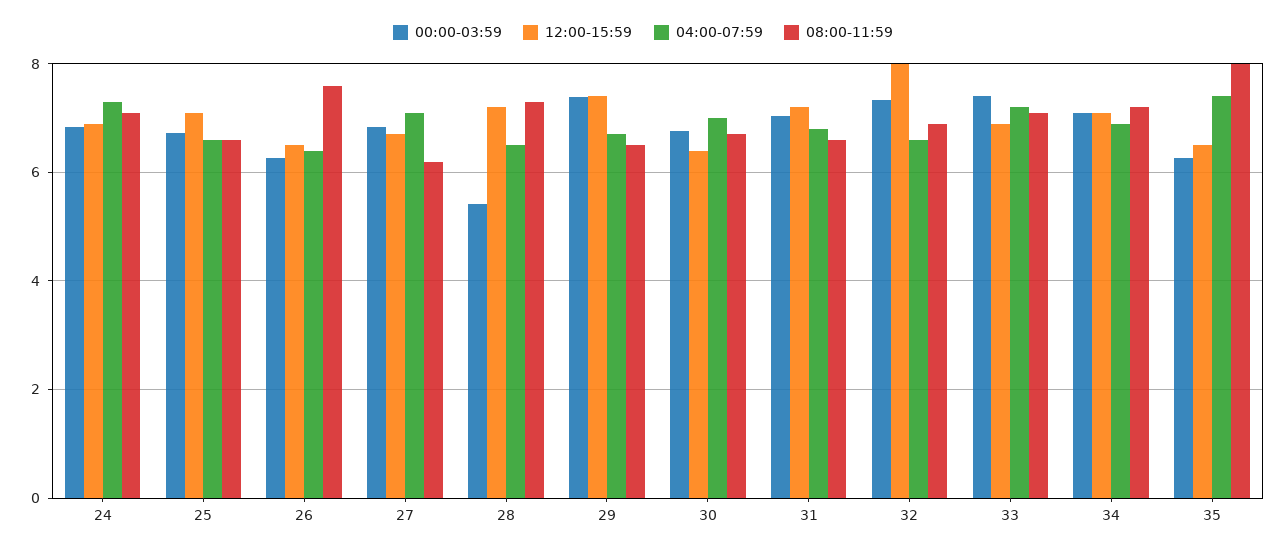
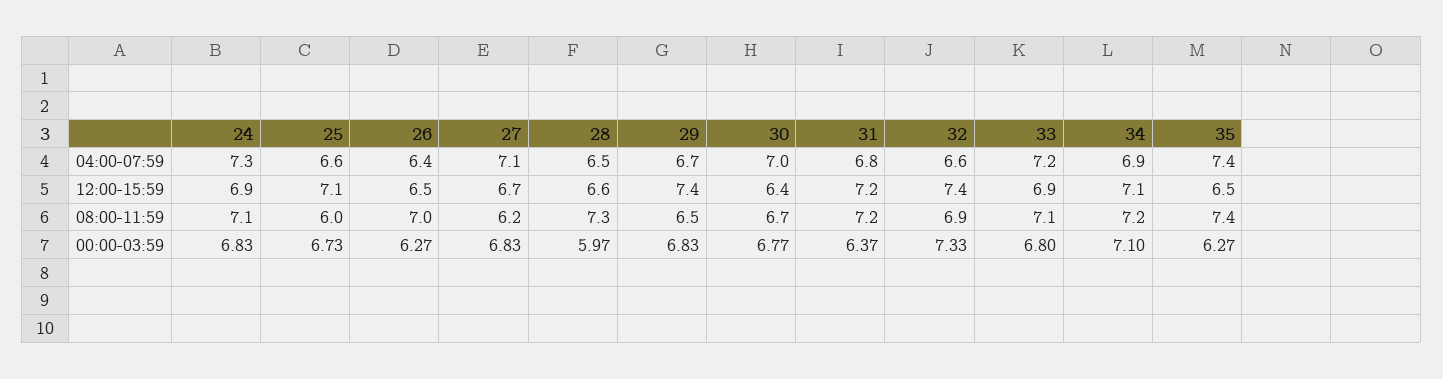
  {
    "00:00-03:59": {
      "24": 6.83,
      "25": 6.73,
      "26": 6.27,
      "27": 6.83,
-     "28": 5.4,
+     "28": 5.97,
-     "29": 7.4,
+     "29": 6.83,
      "30": 6.77,
-     "31": 7,
+     "31": 6.37,
      "32": 7.33,
-     "33": 7.4,
+     "33": 6.8,
      "34": 7.1,
      "35": 6.27
    },
    "12:00-15:59": {
      "24": 6.9,
      "25": 7.1,
      "26": 6.5,
      "27": 6.7,
-     "28": 7.2,
+     "28": 6.6,
      "29": 7.4,
      "30": 6.4,
      "31": 7.2,
-     "32": 8,
+     "32": 7.4,
      "33": 6.9,
      "34": 7.1,
      "35": 6.5
    },
    "04:00-07:59": {
      "24": 7.3,
      "25": 6.6,
      "26": 6.4,
      "27": 7.1,
      "28": 6.5,
      "29": 6.7,
      "30": 7,
      "31": 6.8,
      "32": 6.6,
      "33": 7.2,
      "34": 6.9,
      "35": 7.4
    },
    "08:00-11:59": {
      "24": 7.1,
-     "25": 6.6,
+     "25": 6,
-     "26": 7.6,
+     "26": 7,
      "27": 6.2,
      "28": 7.3,
      "29": 6.5,
      "30": 6.7,
-     "31": 6.6,
+     "31": 7.2,
      "32": 6.9,
      "33": 7.1,
      "34": 7.2,
-     "35": 8
+     "35": 7.4
    }
  }

